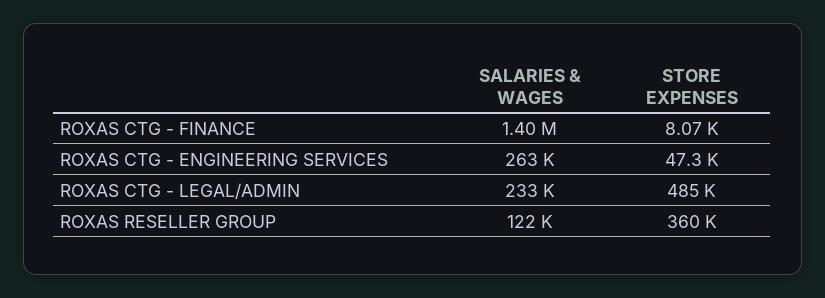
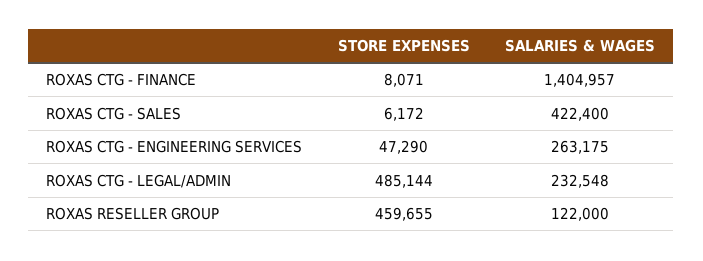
  {
    "SALARIES & WAGES": {
      "ROXAS CTG - FINANCE": 1404957,
      "ROXAS CTG - ENGINEERING SERVICES": 263175,
      "ROXAS CTG - LEGAL/ADMIN": 232548,
-     "ROXAS RESELLER GROUP": 122000
+     "ROXAS RESELLER GROUP": 122000,
+     "ROXAS CTG - SALES": 422400
    },
    "STORE EXPENSES": {
      "ROXAS CTG - FINANCE": 8071,
      "ROXAS CTG - ENGINEERING SERVICES": 47290,
      "ROXAS CTG - LEGAL/ADMIN": 485144,
-     "ROXAS RESELLER GROUP": 360000
+     "ROXAS RESELLER GROUP": 459655,
+     "ROXAS CTG - SALES": 6172
    }
  }

